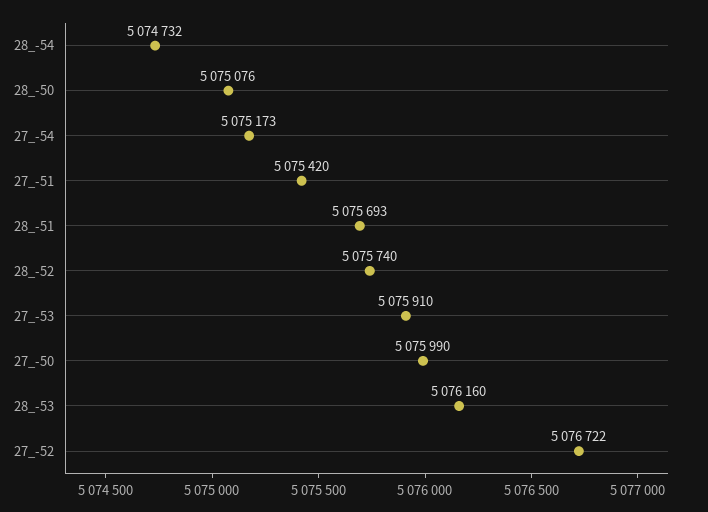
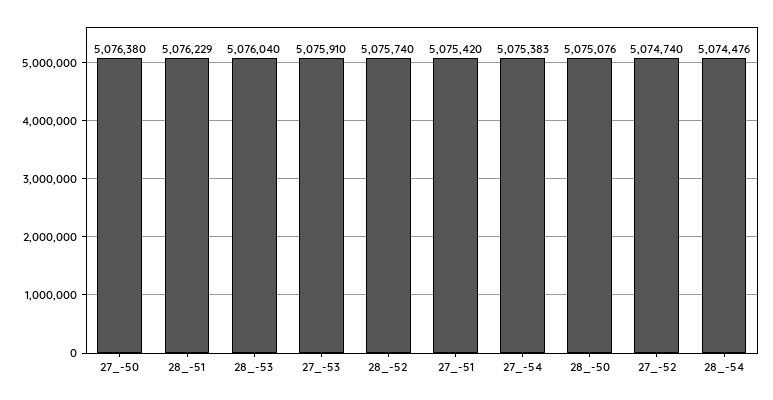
  {
-   "28_-54": 5074732,
+   "28_-54": 5074476,
    "28_-50": 5075076,
-   "27_-54": 5075173,
+   "27_-54": 5075383,
    "27_-51": 5075420,
-   "28_-51": 5075693,
+   "28_-51": 5076229,
    "28_-52": 5075740,
    "27_-53": 5075910,
-   "27_-50": 5075990,
+   "27_-50": 5076380,
-   "28_-53": 5076160,
+   "28_-53": 5076040,
-   "27_-52": 5076722
+   "27_-52": 5074740
  }

